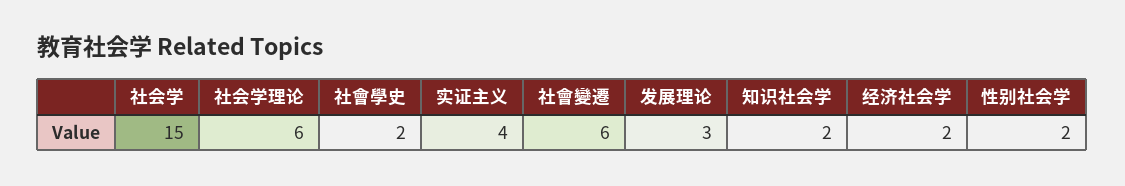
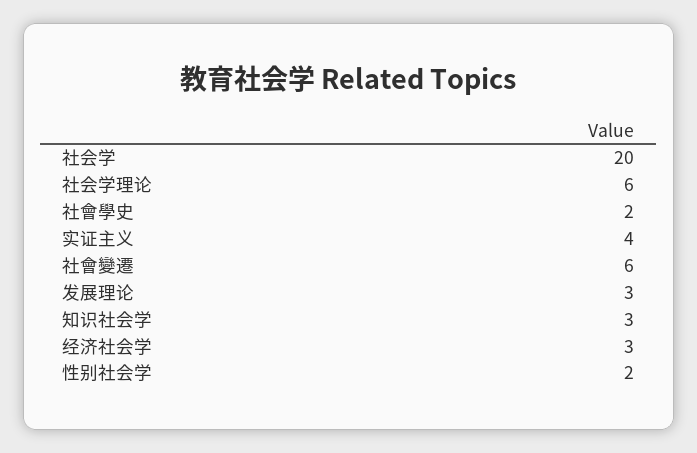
  {
-   "社会学": 15,
+   "社会学": 20,
    "社会学理论": 6,
    "社會學史": 2,
    "实证主义": 4,
    "社會變遷": 6,
    "发展理论": 3,
-   "知识社会学": 2,
+   "知识社会学": 3,
-   "经济社会学": 2,
+   "经济社会学": 3,
    "性别社会学": 2
  }

